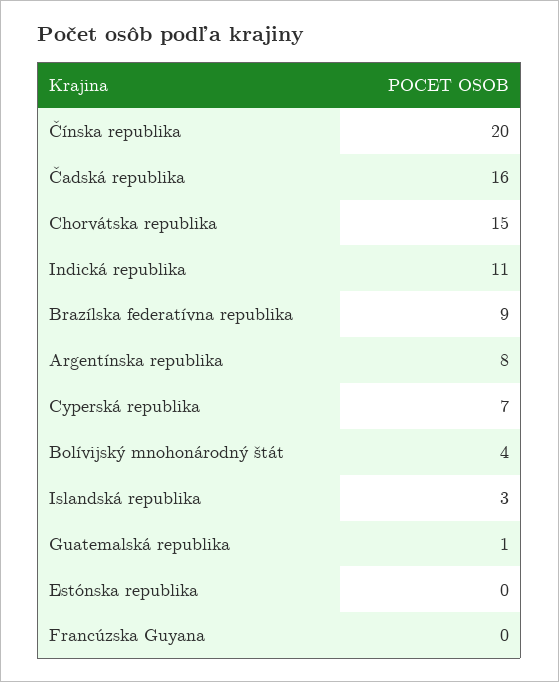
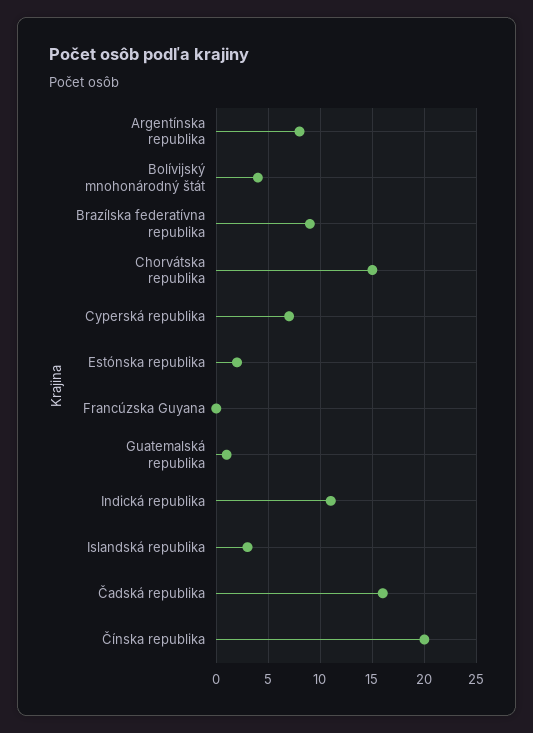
  {
    "Čínska republika": 20,
    "Čadská republika": 16,
    "Chorvátska republika": 15,
    "Indická republika": 11,
    "Brazílska federatívna republika": 9,
    "Argentínska republika": 8,
    "Cyperská republika": 7,
    "Bolívijský mnohonárodný štát": 4,
    "Islandská republika": 3,
    "Guatemalská republika": 1,
-   "Estónska republika": 0,
+   "Estónska republika": 2,
    "Francúzska Guyana": 0
  }

